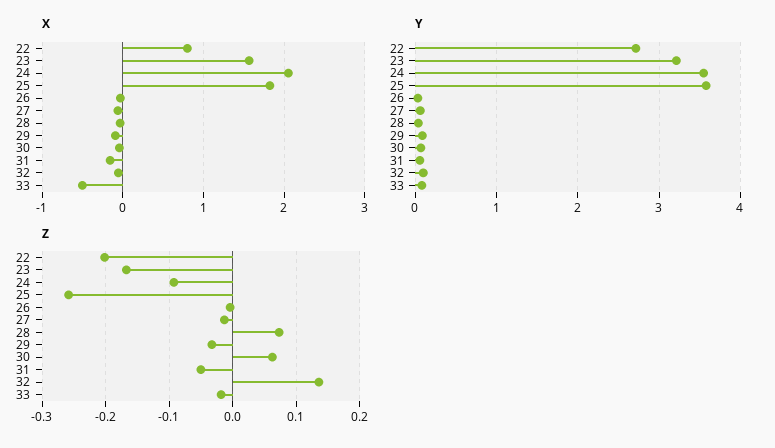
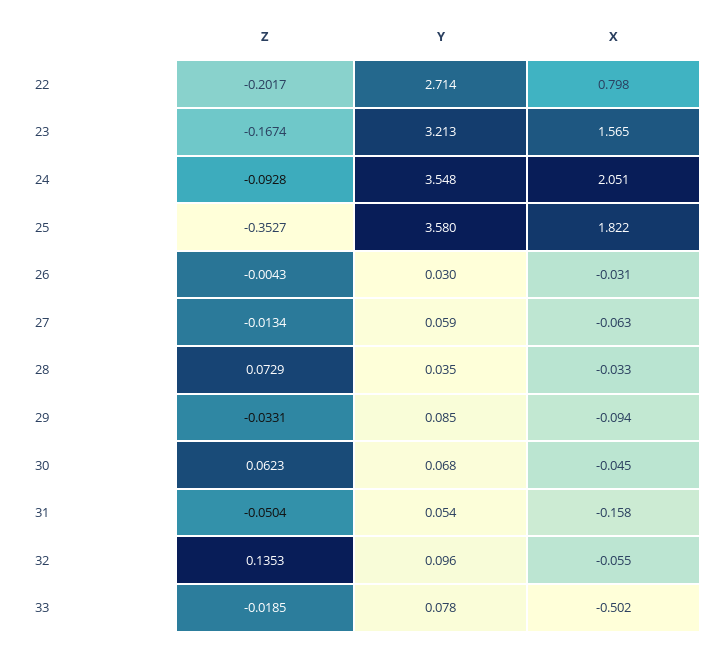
  {
    "X": {
      "22": 0.798,
      "23": 1.565,
      "24": 2.051,
      "25": 1.822,
      "26": -0.031,
      "27": -0.063,
      "28": -0.033,
      "29": -0.094,
      "30": -0.045,
      "31": -0.158,
      "32": -0.055,
      "33": -0.502
    },
    "Y": {
      "22": 2.714,
      "23": 3.213,
      "24": 3.548,
      "25": 3.58,
      "26": 0.03,
      "27": 0.059,
      "28": 0.035,
      "29": 0.085,
      "30": 0.068,
      "31": 0.054,
      "32": 0.096,
      "33": 0.078
    },
    "Z": {
      "22": -0.2017,
      "23": -0.1674,
      "24": -0.0928,
-     "25": -0.26,
+     "25": -0.3527,
      "26": -0.0043,
      "27": -0.0134,
      "28": 0.0729,
      "29": -0.0331,
      "30": 0.0623,
      "31": -0.0504,
      "32": 0.1353,
      "33": -0.0185
    }
  }

